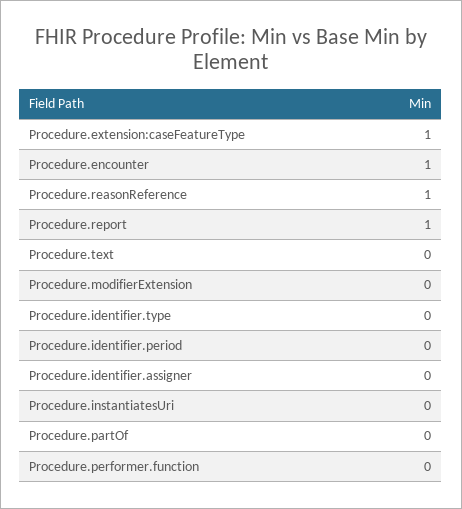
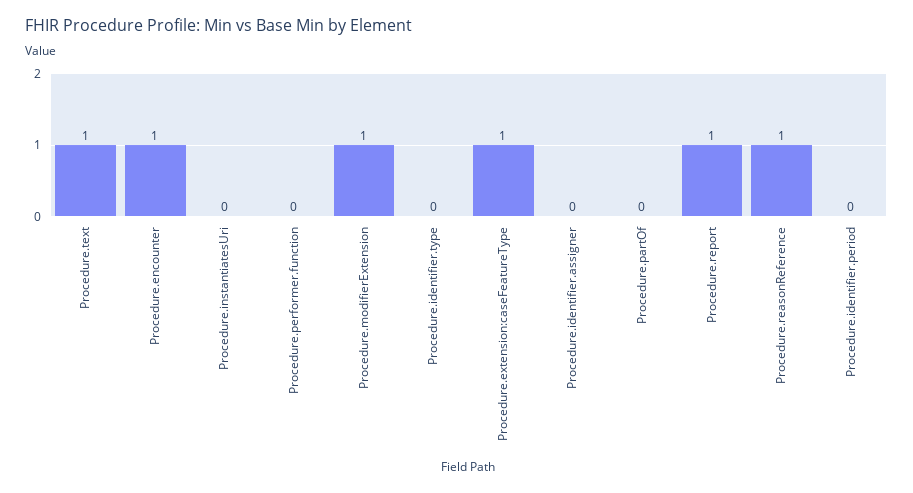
  {
    "Procedure.extension:caseFeatureType": 1,
    "Procedure.encounter": 1,
    "Procedure.reasonReference": 1,
    "Procedure.report": 1,
-   "Procedure.text": 0,
+   "Procedure.text": 1,
-   "Procedure.modifierExtension": 0,
+   "Procedure.modifierExtension": 1,
    "Procedure.identifier.type": 0,
    "Procedure.identifier.period": 0,
    "Procedure.identifier.assigner": 0,
    "Procedure.instantiatesUri": 0,
    "Procedure.partOf": 0,
    "Procedure.performer.function": 0
  }

